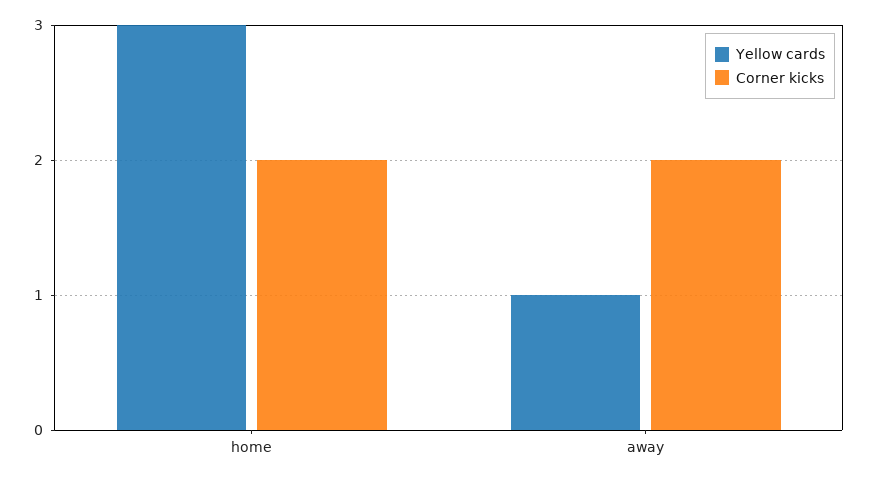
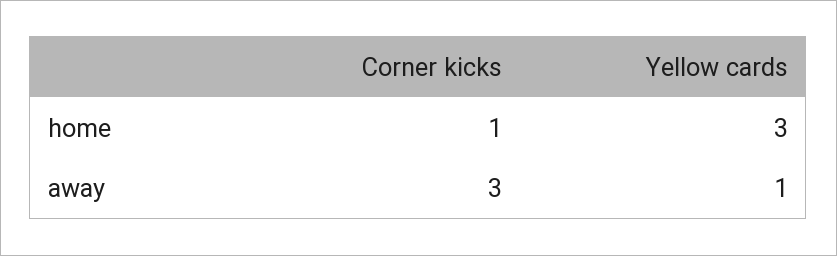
  {
    "Yellow cards": {
      "home": 3,
      "away": 1
    },
    "Corner kicks": {
-     "home": 2,
+     "home": 1,
-     "away": 2
+     "away": 3
    }
  }

